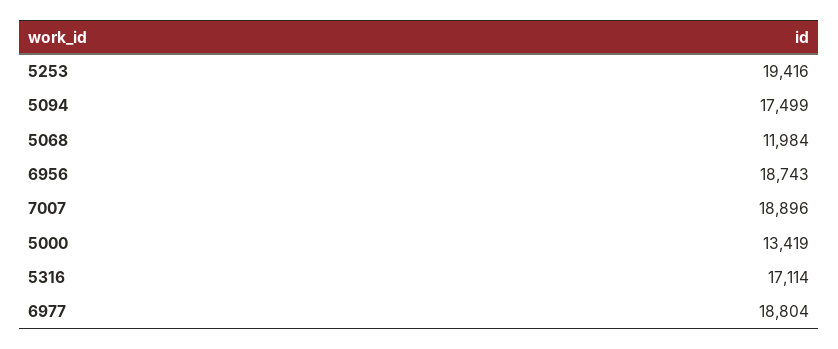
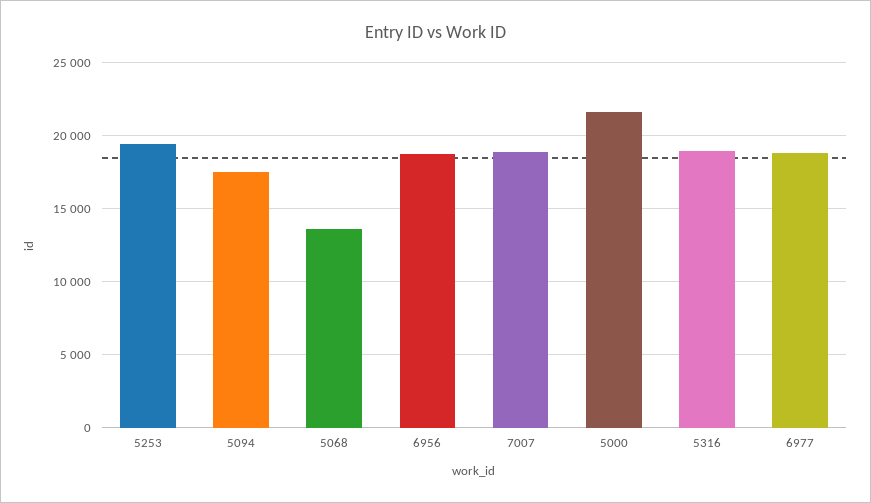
  {
    "5253": 19416,
    "5094": 17499,
-   "5068": 11984,
+   "5068": 13500,
    "6956": 18743,
    "7007": 18896,
-   "5000": 13419,
+   "5000": 21500,
-   "5316": 17114,
+   "5316": 19000,
    "6977": 18804
  }

